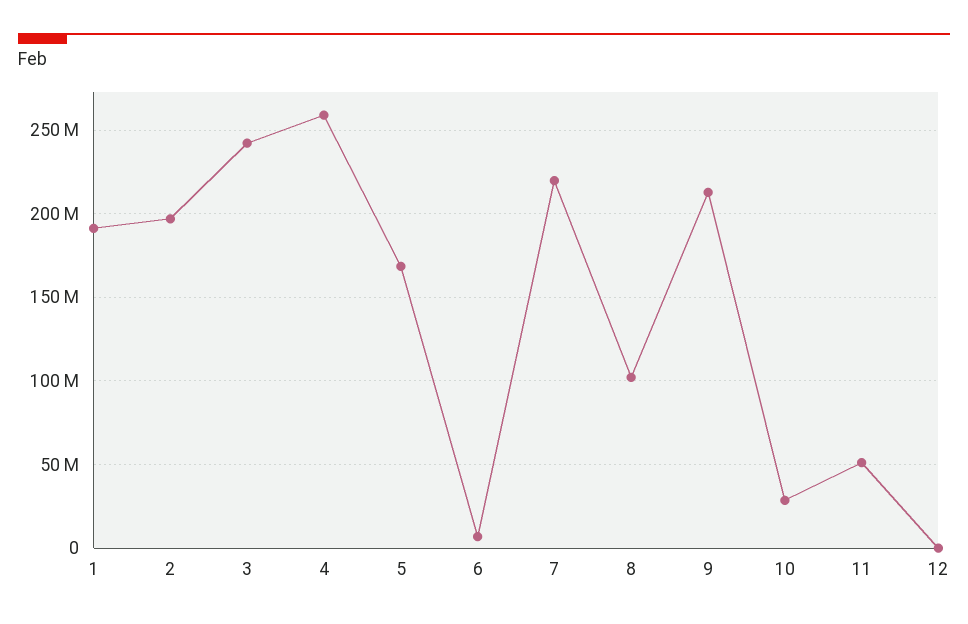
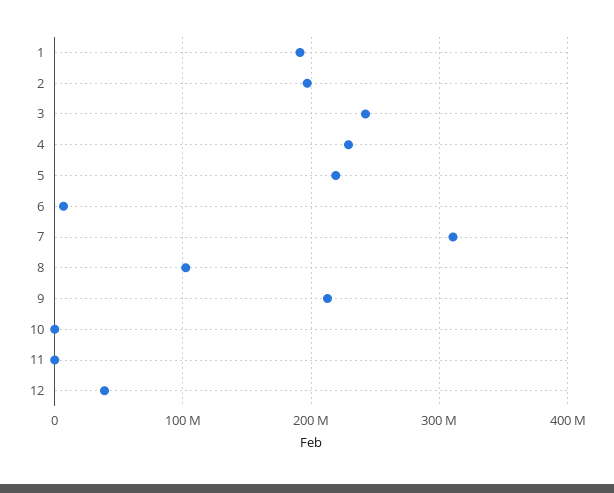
  {
    "1": 190000000,
    "2": 195000000,
    "3": 240000000,
-   "4": 260000000,
+   "4": 230000000,
-   "5": 170000000,
+   "5": 220000000,
    "6": 5000000,
-   "7": 220000000,
+   "7": 310000000,
    "8": 100000000,
    "9": 215000000,
-   "10": 30000000,
+   "10": 0,
-   "11": 50000000,
+   "11": 0,
-   "12": 0
+   "12": 40000000
  }

